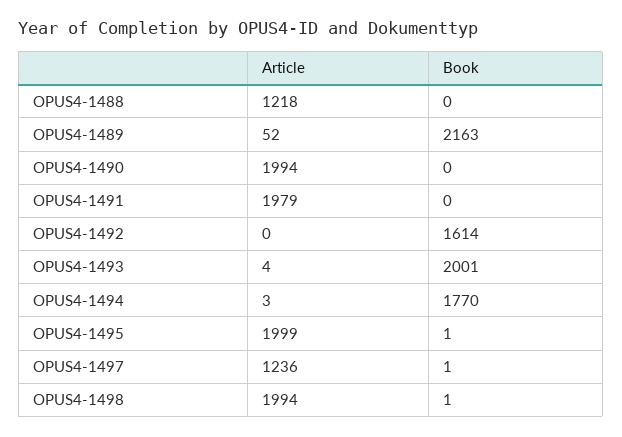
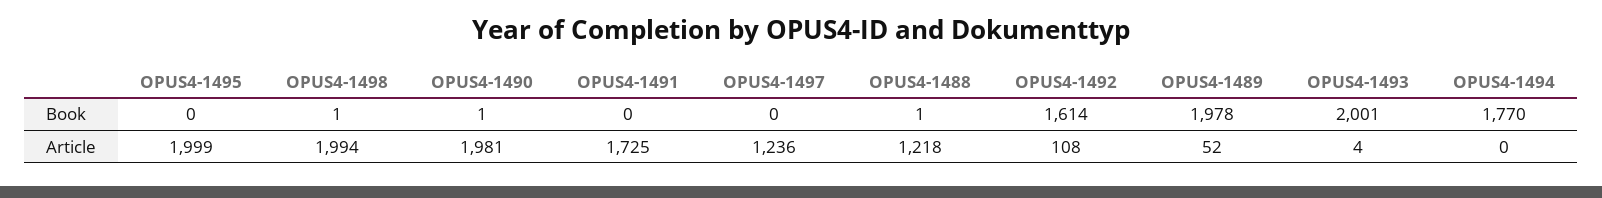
  {
    "Article": {
      "OPUS4-1488": 1218,
      "OPUS4-1489": 52,
-     "OPUS4-1490": 1994,
+     "OPUS4-1490": 1981,
-     "OPUS4-1491": 1979,
+     "OPUS4-1491": 1725,
-     "OPUS4-1492": 0,
+     "OPUS4-1492": 108,
      "OPUS4-1493": 4,
-     "OPUS4-1494": 3,
+     "OPUS4-1494": 0,
      "OPUS4-1495": 1999,
      "OPUS4-1497": 1236,
      "OPUS4-1498": 1994
    },
    "Book": {
-     "OPUS4-1488": 0,
+     "OPUS4-1488": 1,
-     "OPUS4-1489": 2163,
+     "OPUS4-1489": 1978,
-     "OPUS4-1490": 0,
+     "OPUS4-1490": 1,
      "OPUS4-1491": 0,
      "OPUS4-1492": 1614,
      "OPUS4-1493": 2001,
      "OPUS4-1494": 1770,
-     "OPUS4-1495": 1,
+     "OPUS4-1495": 0,
-     "OPUS4-1497": 1,
+     "OPUS4-1497": 0,
      "OPUS4-1498": 1
    }
  }

